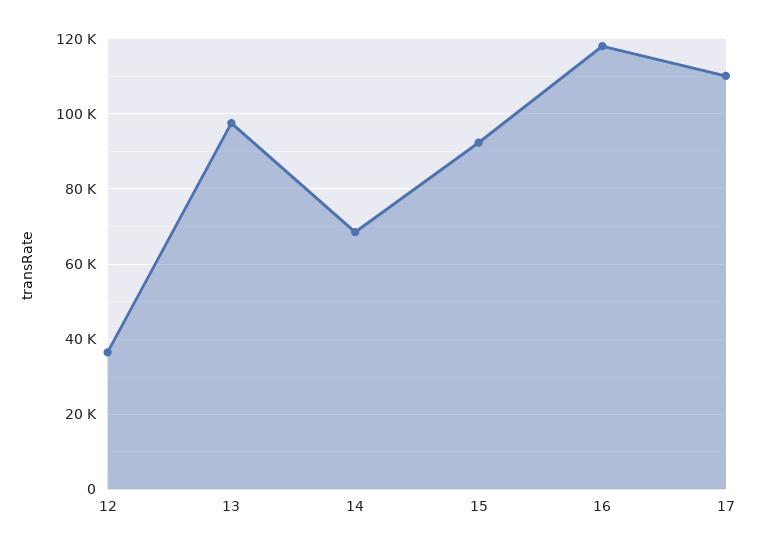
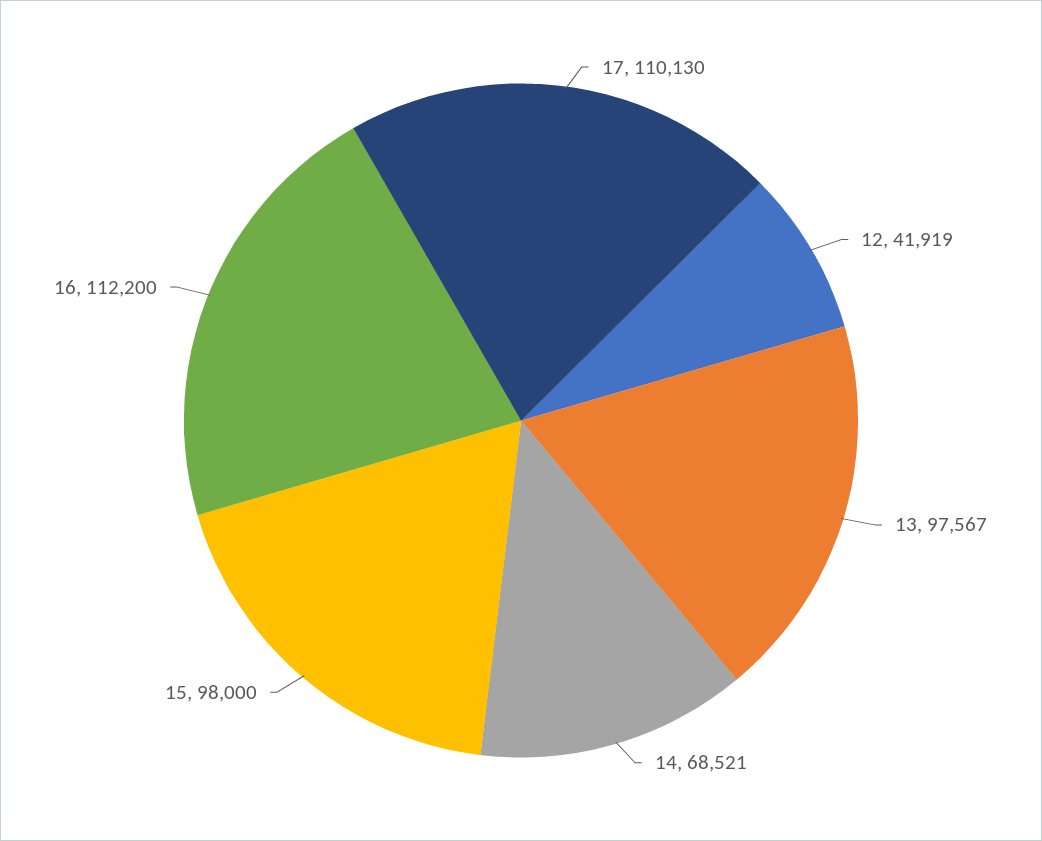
  {
-   "12": 36000,
+   "12": 41919,
    "13": 97567,
    "14": 68521,
-   "15": 92000,
+   "15": 98000,
-   "16": 118000,
+   "16": 112200,
    "17": 110130
  }

